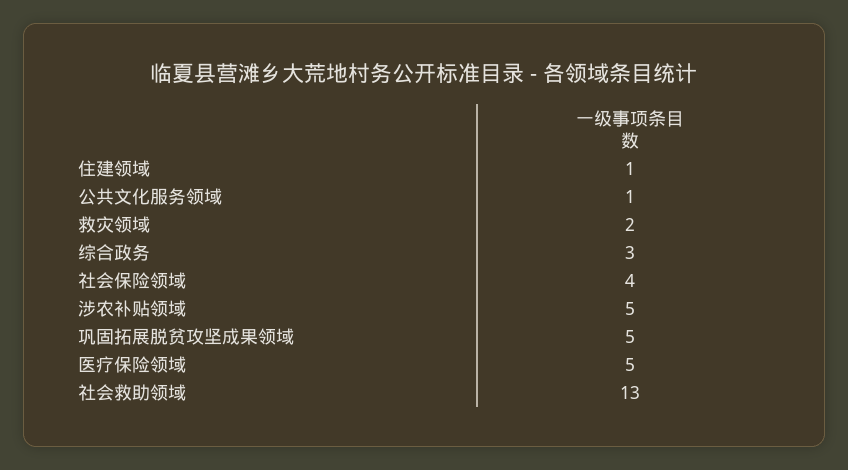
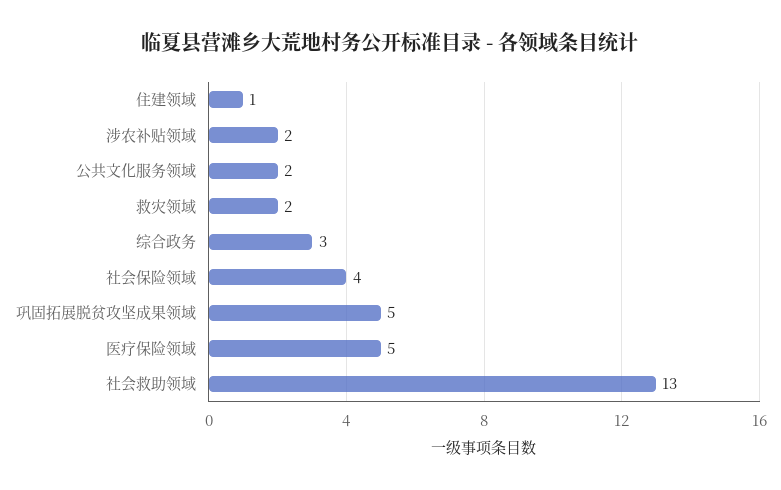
  {
    "住建领域": 1,
-   "公共文化服务领域": 1,
+   "公共文化服务领域": 2,
    "救灾领域": 2,
    "综合政务": 3,
    "社会保险领域": 4,
-   "涉农补贴领域": 5,
+   "涉农补贴领域": 2,
    "巩固拓展脱贫攻坚成果领域": 5,
    "医疗保险领域": 5,
    "社会救助领域": 13
  }

